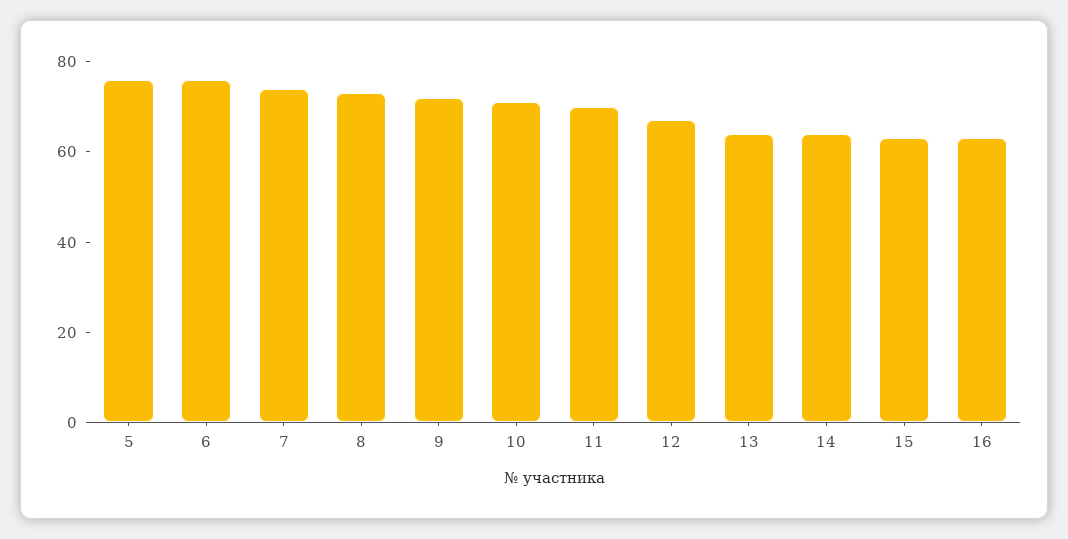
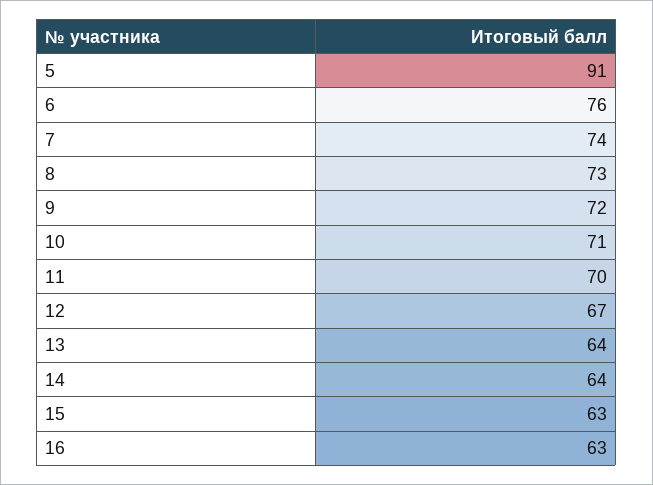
  {
-   "5": 75,
+   "5": 91,
    "6": 76,
    "7": 74,
    "8": 73,
    "9": 72,
    "10": 71,
    "11": 70,
    "12": 67,
    "13": 64,
    "14": 64,
    "15": 63,
    "16": 63
  }

